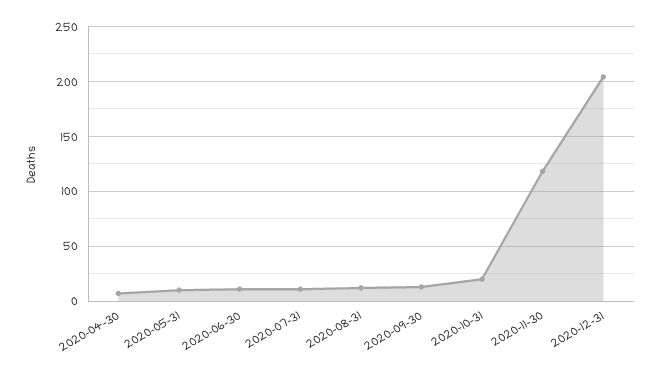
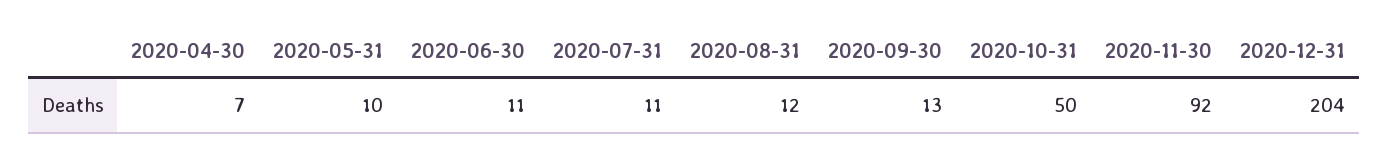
  {
    "2020-04-30": 7,
    "2020-05-31": 10,
    "2020-06-30": 11,
    "2020-07-31": 11,
    "2020-08-31": 12,
    "2020-09-30": 13,
-   "2020-10-31": 20,
+   "2020-10-31": 50,
-   "2020-11-30": 120,
+   "2020-11-30": 92,
    "2020-12-31": 204
  }

